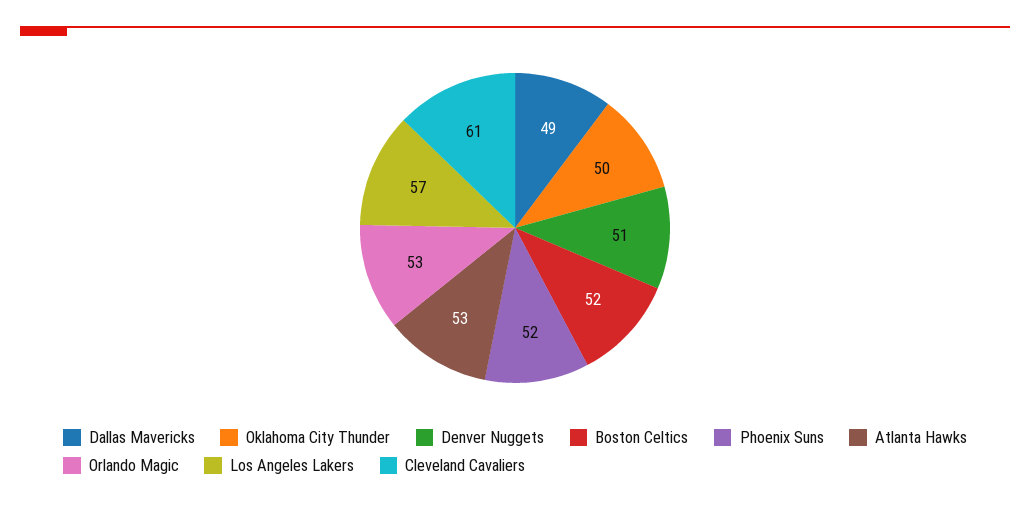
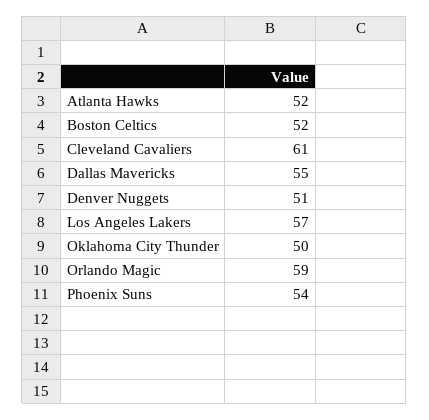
  {
-   "Dallas Mavericks": 49,
+   "Dallas Mavericks": 55,
    "Oklahoma City Thunder": 50,
    "Denver Nuggets": 51,
    "Boston Celtics": 52,
-   "Phoenix Suns": 52,
+   "Phoenix Suns": 54,
-   "Atlanta Hawks": 53,
+   "Atlanta Hawks": 52,
-   "Orlando Magic": 53,
+   "Orlando Magic": 59,
    "Los Angeles Lakers": 57,
    "Cleveland Cavaliers": 61
  }

